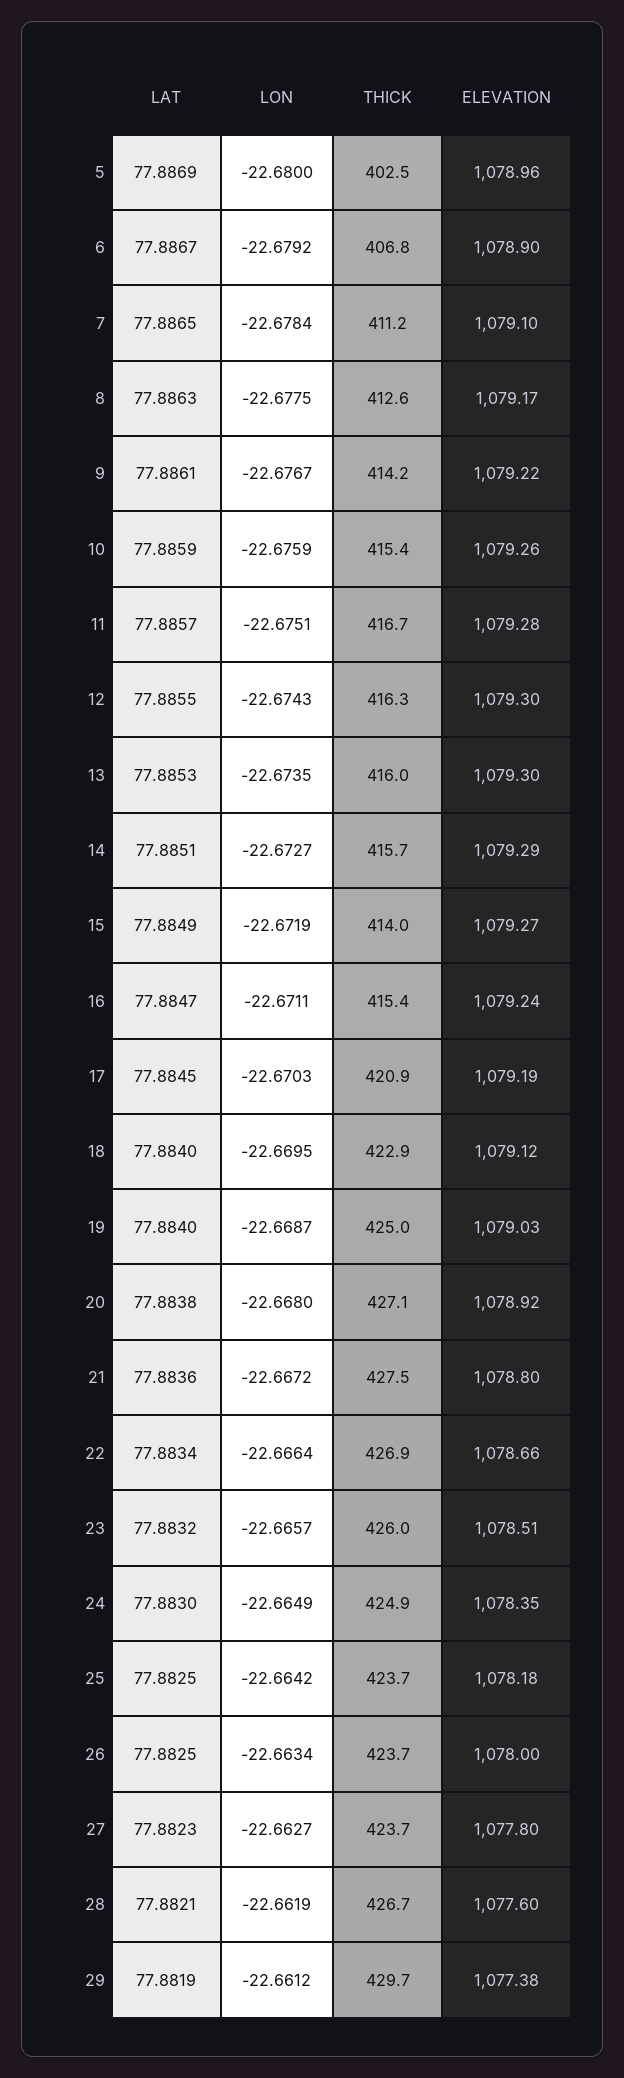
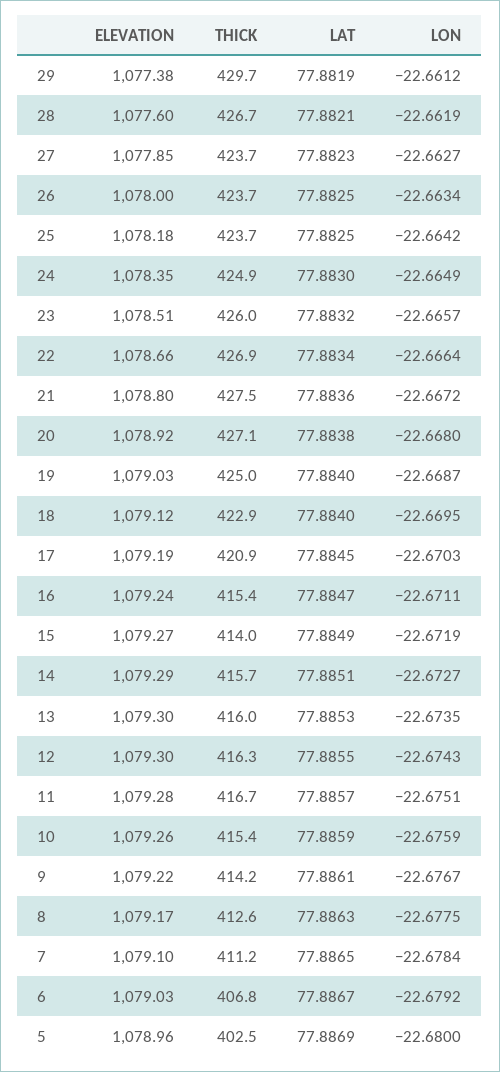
  {
    "LAT": {
      "5": 77.8869,
      "6": 77.8867,
      "7": 77.8865,
      "8": 77.8863,
      "9": 77.8861,
      "10": 77.8859,
      "11": 77.8857,
      "12": 77.8855,
      "13": 77.8853,
      "14": 77.8851,
      "15": 77.8849,
      "16": 77.8847,
      "17": 77.8845,
      "18": 77.884,
      "19": 77.884,
      "20": 77.8838,
      "21": 77.8836,
      "22": 77.8834,
      "23": 77.8832,
      "24": 77.883,
      "25": 77.8825,
      "26": 77.8825,
      "27": 77.8823,
      "28": 77.8821,
      "29": 77.8819
    },
    "LON": {
      "5": -22.68,
      "6": -22.6792,
      "7": -22.6784,
      "8": -22.6775,
      "9": -22.6767,
      "10": -22.6759,
      "11": -22.6751,
      "12": -22.6743,
      "13": -22.6735,
      "14": -22.6727,
      "15": -22.6719,
      "16": -22.6711,
      "17": -22.6703,
      "18": -22.6695,
      "19": -22.6687,
      "20": -22.668,
      "21": -22.6672,
      "22": -22.6664,
      "23": -22.6657,
      "24": -22.6649,
      "25": -22.6642,
      "26": -22.6634,
      "27": -22.6627,
      "28": -22.6619,
      "29": -22.6612
    },
    "THICK": {
      "5": 402.5,
      "6": 406.8,
      "7": 411.2,
      "8": 412.6,
      "9": 414.2,
      "10": 415.4,
      "11": 416.7,
      "12": 416.3,
      "13": 416,
      "14": 415.7,
      "15": 414,
      "16": 415.4,
      "17": 420.9,
      "18": 422.9,
      "19": 425,
      "20": 427.1,
      "21": 427.5,
      "22": 426.9,
      "23": 426,
      "24": 424.9,
      "25": 423.7,
      "26": 423.7,
      "27": 423.7,
      "28": 426.7,
      "29": 429.7
    },
    "ELEVATION": {
      "5": 1078.96,
-     "6": 1078.9,
+     "6": 1079.03,
      "7": 1079.1,
      "8": 1079.17,
      "9": 1079.22,
      "10": 1079.26,
      "11": 1079.28,
      "12": 1079.3,
      "13": 1079.3,
      "14": 1079.29,
      "15": 1079.27,
      "16": 1079.24,
      "17": 1079.19,
      "18": 1079.12,
      "19": 1079.03,
      "20": 1078.92,
      "21": 1078.8,
      "22": 1078.66,
      "23": 1078.51,
      "24": 1078.35,
      "25": 1078.18,
      "26": 1078,
-     "27": 1077.8,
+     "27": 1077.85,
      "28": 1077.6,
      "29": 1077.38
    }
  }

